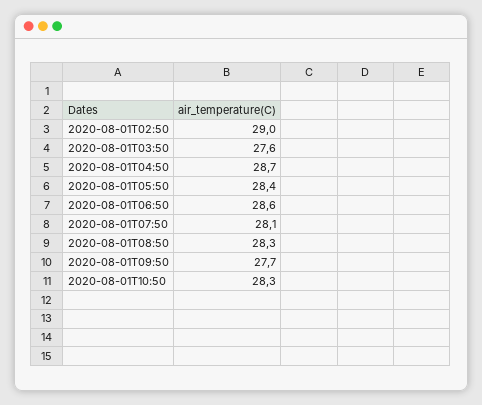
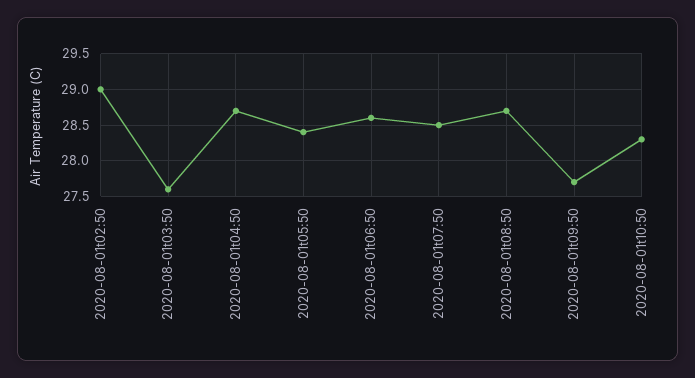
  {
    "2020-08-01T02:50": 29,
    "2020-08-01T03:50": 27.6,
    "2020-08-01T04:50": 28.7,
    "2020-08-01T05:50": 28.4,
    "2020-08-01T06:50": 28.6,
-   "2020-08-01T07:50": 28.1,
+   "2020-08-01T07:50": 28.5,
-   "2020-08-01T08:50": 28.3,
+   "2020-08-01T08:50": 28.7,
    "2020-08-01T09:50": 27.7,
    "2020-08-01T10:50": 28.3
  }

